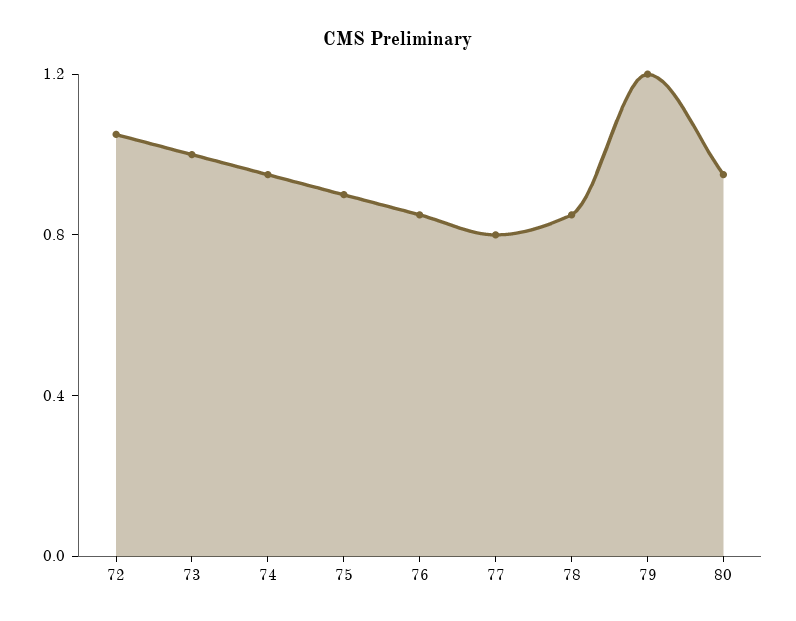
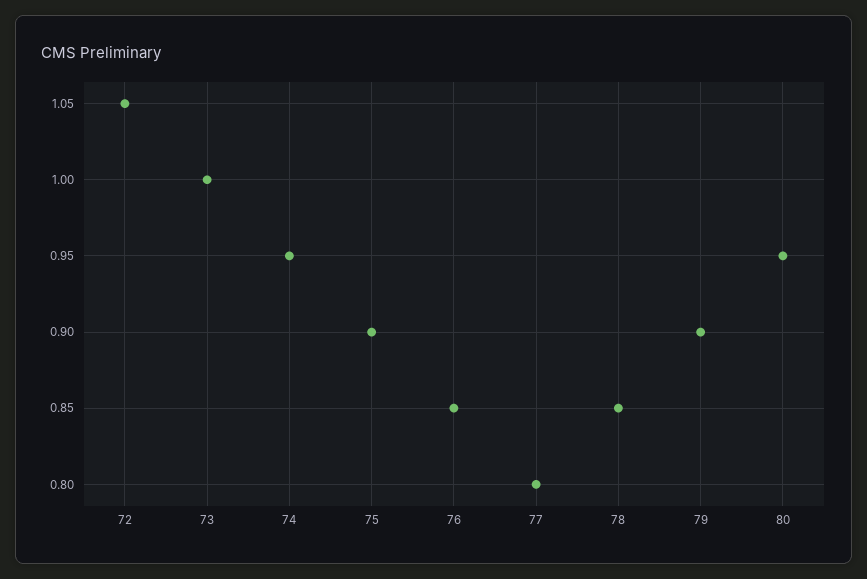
  {
    "72": 1.05,
    "73": 1,
    "74": 0.95,
    "75": 0.9,
    "76": 0.85,
    "77": 0.8,
    "78": 0.85,
-   "79": 1.2,
+   "79": 0.9,
    "80": 0.95
  }

